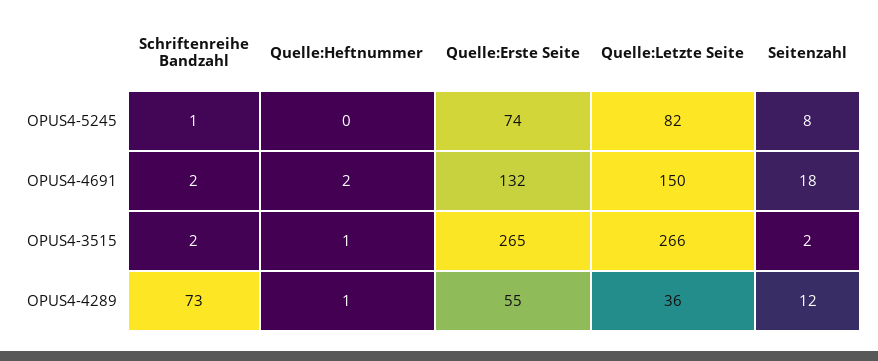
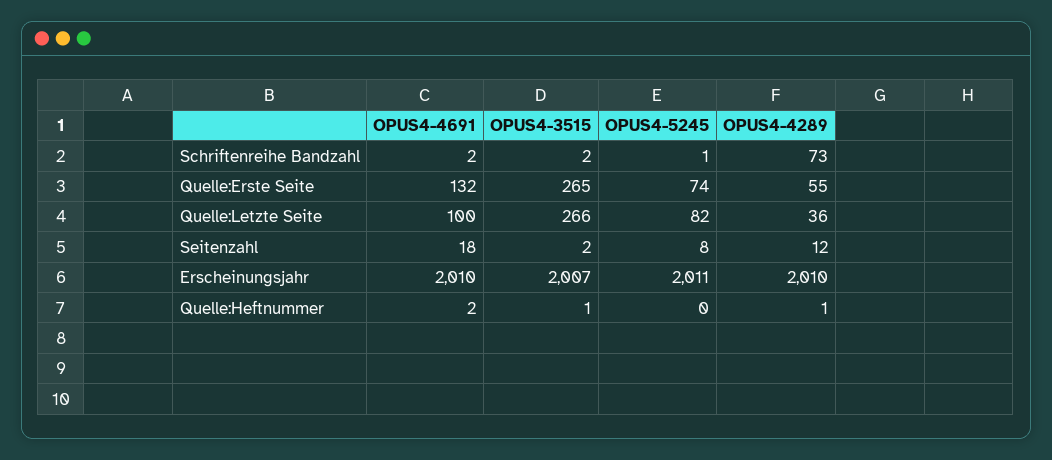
  {
    "Schriftenreihe Bandzahl": {
      "OPUS4-5245": 1,
      "OPUS4-4691": 2,
      "OPUS4-3515": 2,
      "OPUS4-4289": 73
    },
    "Quelle:Heftnummer": {
      "OPUS4-5245": 0,
      "OPUS4-4691": 2,
      "OPUS4-3515": 1,
      "OPUS4-4289": 1
    },
    "Quelle:Erste Seite": {
      "OPUS4-5245": 74,
      "OPUS4-4691": 132,
      "OPUS4-3515": 265,
      "OPUS4-4289": 55
    },
    "Quelle:Letzte Seite": {
      "OPUS4-5245": 82,
-     "OPUS4-4691": 150,
+     "OPUS4-4691": 100,
      "OPUS4-3515": 266,
      "OPUS4-4289": 36
    },
    "Seitenzahl": {
      "OPUS4-5245": 8,
      "OPUS4-4691": 18,
      "OPUS4-3515": 2,
      "OPUS4-4289": 12
-   }
+   },
+   "Erscheinungsjahr": {
+     "OPUS4-4691": 2010,
+     "OPUS4-3515": 2007,
+     "OPUS4-5245": 2011,
+     "OPUS4-4289": 2010
+   }
  }

